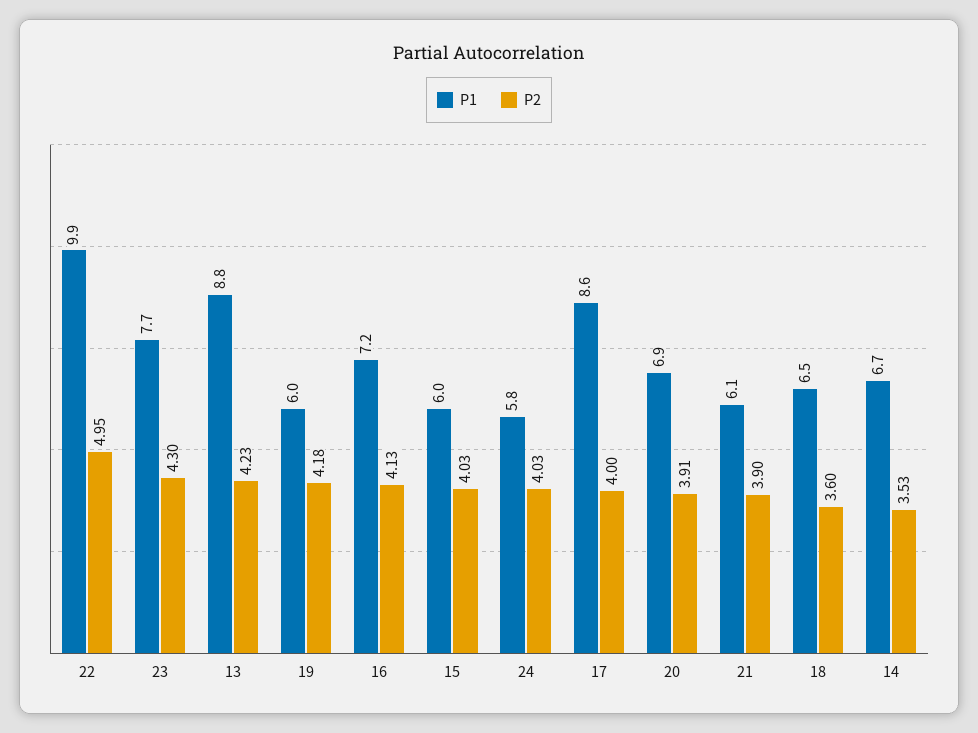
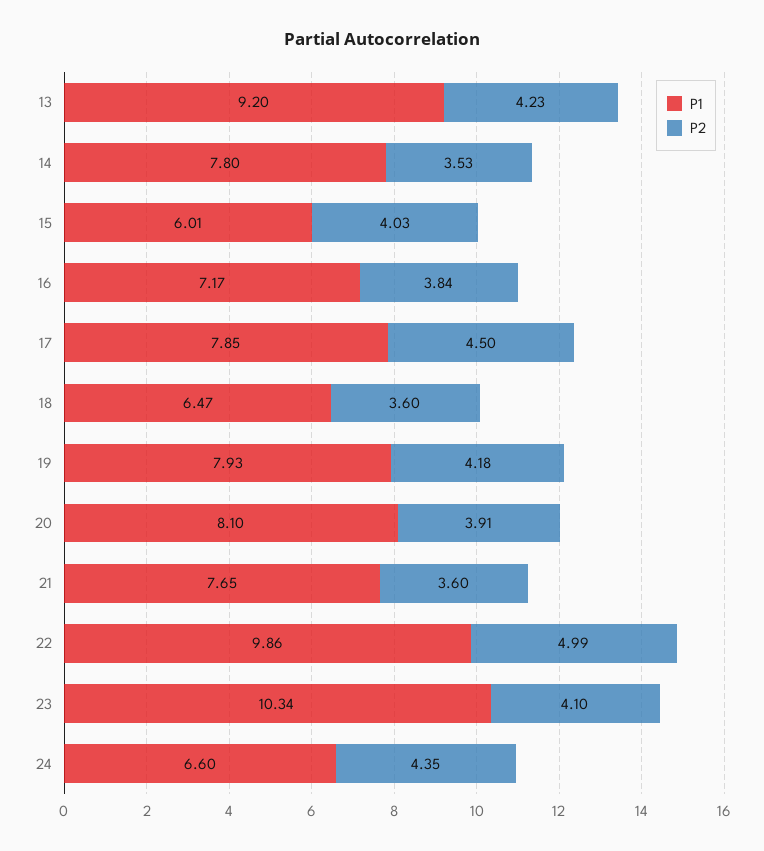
  {
    "P1": {
      "22": 9.86,
-     "23": 7.7,
+     "23": 10.34,
-     "13": 8.8,
+     "13": 9.2,
-     "19": 6,
+     "19": 7.93,
      "16": 7.17,
      "15": 6.01,
-     "24": 5.8,
+     "24": 6.6,
-     "17": 8.6,
+     "17": 7.85,
-     "20": 6.9,
+     "20": 8.1,
-     "21": 6.1,
+     "21": 7.65,
      "18": 6.47,
-     "14": 6.7
+     "14": 7.8
    },
    "P2": {
-     "22": 4.95,
+     "22": 4.99,
-     "23": 4.3,
+     "23": 4.1,
      "13": 4.23,
      "19": 4.18,
-     "16": 4.13,
+     "16": 3.84,
      "15": 4.03,
-     "24": 4.03,
+     "24": 4.35,
-     "17": 4,
+     "17": 4.5,
      "20": 3.91,
-     "21": 3.9,
+     "21": 3.6,
      "18": 3.6,
      "14": 3.53
    }
  }

